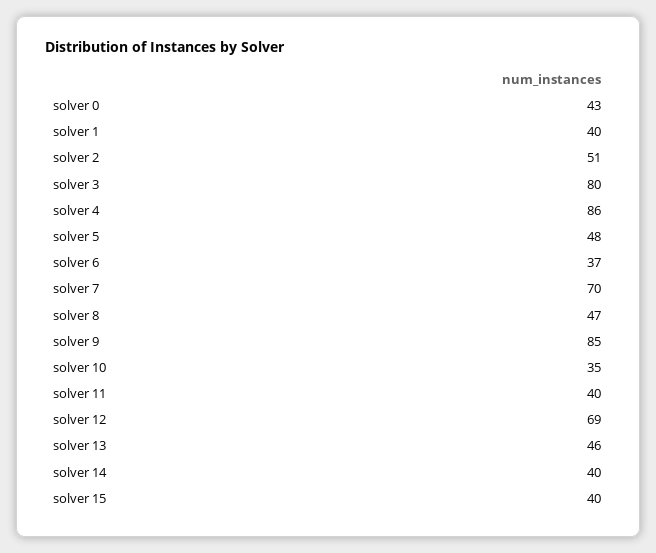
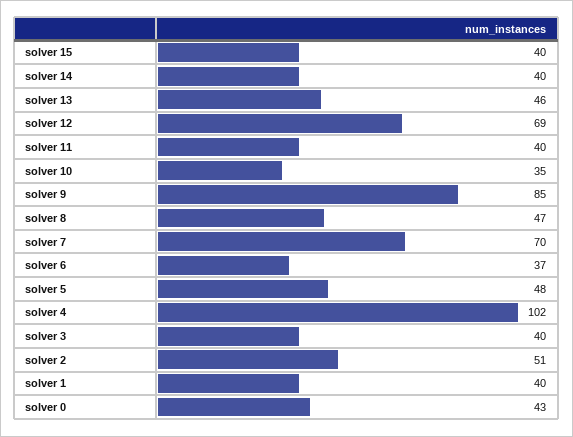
  {
    "solver 0": 43,
    "solver 1": 40,
    "solver 2": 51,
-   "solver 3": 80,
+   "solver 3": 40,
-   "solver 4": 86,
+   "solver 4": 102,
    "solver 5": 48,
    "solver 6": 37,
    "solver 7": 70,
    "solver 8": 47,
    "solver 9": 85,
    "solver 10": 35,
    "solver 11": 40,
    "solver 12": 69,
    "solver 13": 46,
    "solver 14": 40,
    "solver 15": 40
  }

